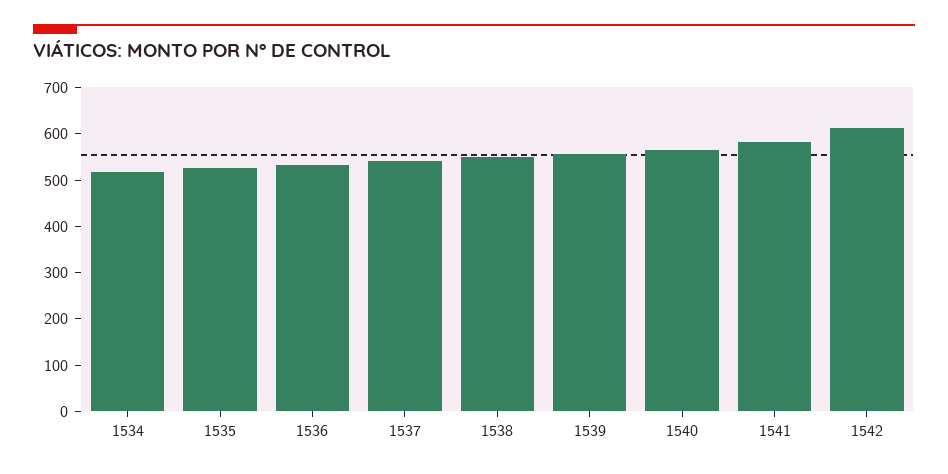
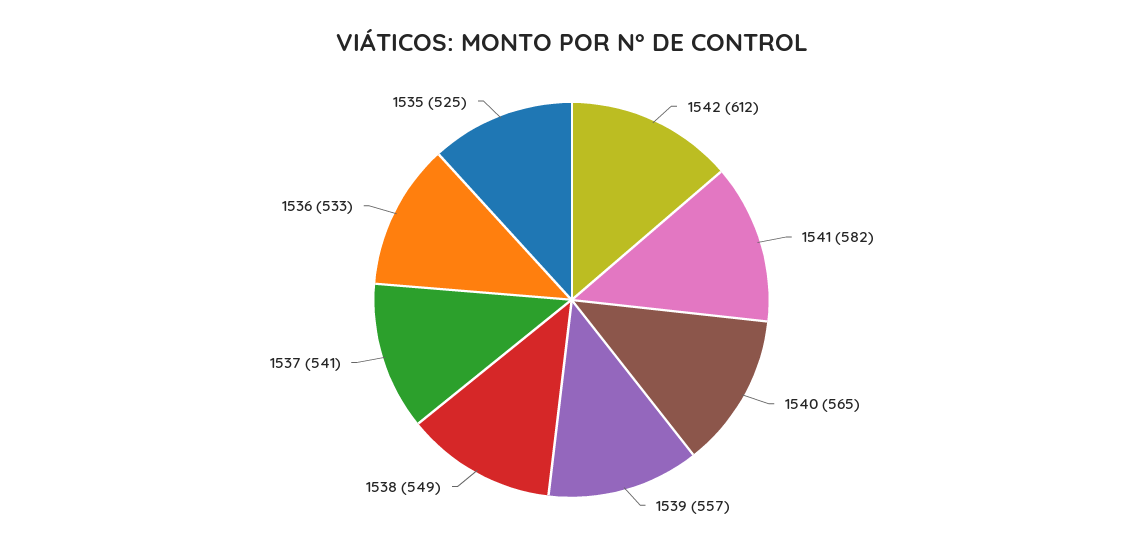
  {
-   "1534": 520,
    "1535": 525,
    "1536": 533,
    "1537": 541,
    "1538": 549,
    "1539": 557,
    "1540": 565,
    "1541": 582,
    "1542": 612
  }

